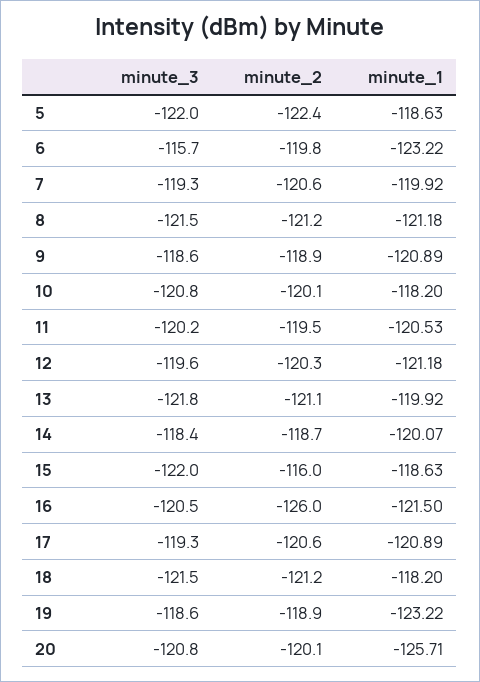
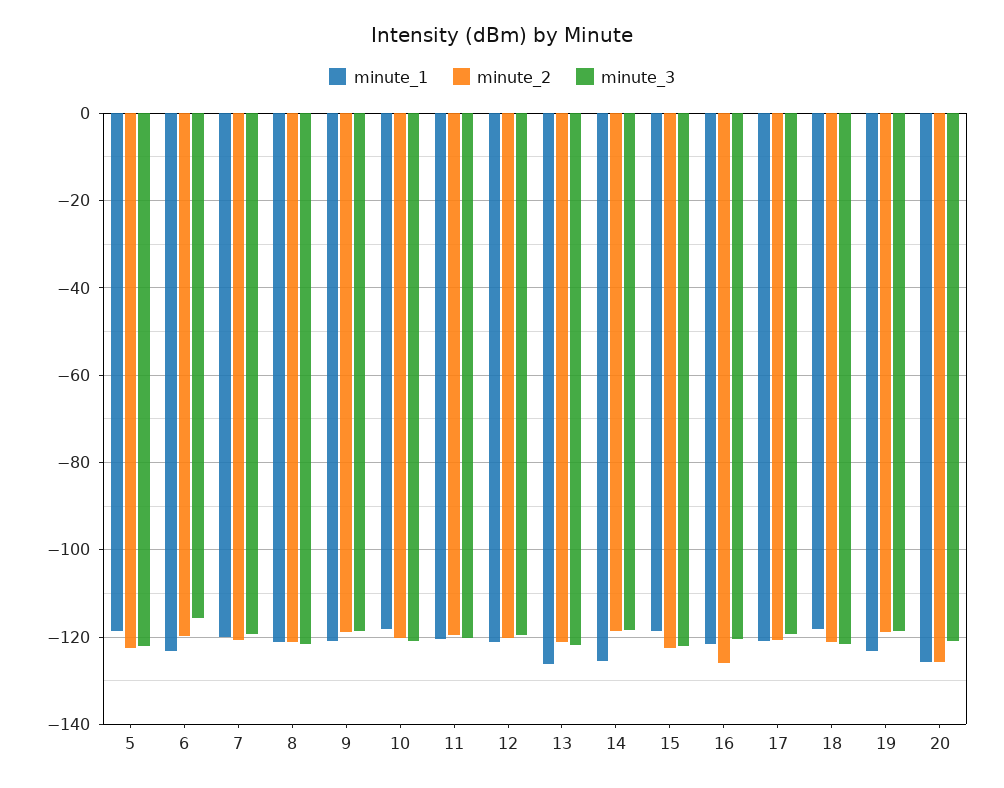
  {
    "minute_3": {
      "5": -122,
      "6": -115.7,
      "7": -119.3,
      "8": -121.5,
      "9": -118.6,
      "10": -120.8,
      "11": -120.2,
      "12": -119.6,
      "13": -121.8,
      "14": -118.4,
      "15": -122,
      "16": -120.5,
      "17": -119.3,
      "18": -121.5,
      "19": -118.6,
      "20": -120.8
    },
    "minute_2": {
      "5": -122.4,
      "6": -119.8,
      "7": -120.6,
      "8": -121.2,
      "9": -118.9,
      "10": -120.1,
      "11": -119.5,
      "12": -120.3,
      "13": -121.1,
      "14": -118.7,
-     "15": -116,
+     "15": -122,
      "16": -126,
      "17": -120.6,
      "18": -121.2,
      "19": -118.9,
-     "20": -120.1
+     "20": -126
    },
    "minute_1": {
      "5": -118.63,
      "6": -123.22,
      "7": -119.92,
      "8": -121.18,
      "9": -120.89,
      "10": -118.2,
      "11": -120.53,
      "12": -121.18,
-     "13": -119.92,
+     "13": -126,
-     "14": -120.07,
+     "14": -126,
      "15": -118.63,
      "16": -121.5,
      "17": -120.89,
      "18": -118.2,
      "19": -123.22,
      "20": -125.71
    }
  }

